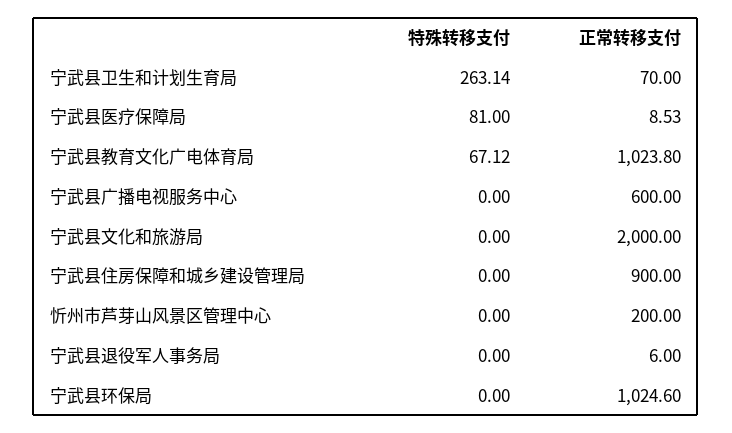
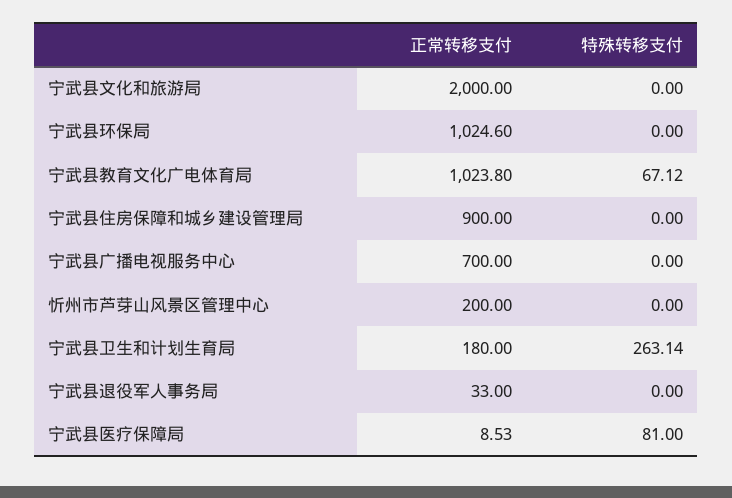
  {
    "特殊转移支付": {
      "宁武县卫生和计划生育局": 263.14,
      "宁武县医疗保障局": 81,
      "宁武县教育文化广电体育局": 67.12,
      "宁武县广播电视服务中心": 0,
      "宁武县文化和旅游局": 0,
      "宁武县住房保障和城乡建设管理局": 0,
      "忻州市芦芽山风景区管理中心": 0,
      "宁武县退役军人事务局": 0,
      "宁武县环保局": 0
    },
    "正常转移支付": {
-     "宁武县卫生和计划生育局": 70,
+     "宁武县卫生和计划生育局": 180,
      "宁武县医疗保障局": 8.53,
      "宁武县教育文化广电体育局": 1023.8,
-     "宁武县广播电视服务中心": 600,
+     "宁武县广播电视服务中心": 700,
      "宁武县文化和旅游局": 2000,
      "宁武县住房保障和城乡建设管理局": 900,
      "忻州市芦芽山风景区管理中心": 200,
-     "宁武县退役军人事务局": 6,
+     "宁武县退役军人事务局": 33,
      "宁武县环保局": 1024.6
    }
  }

